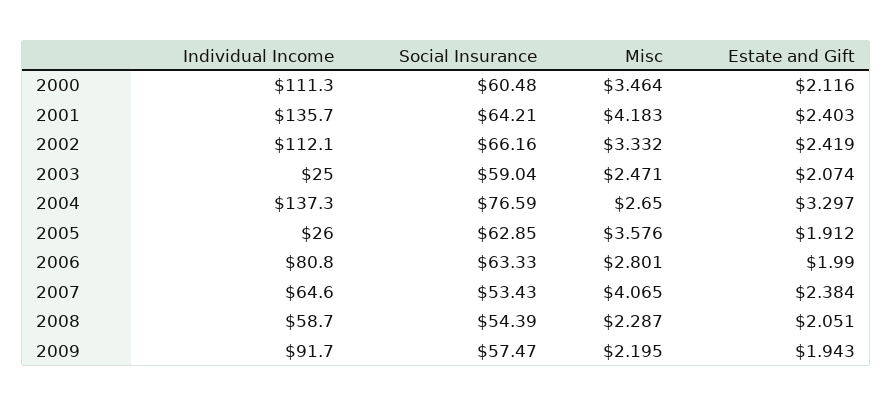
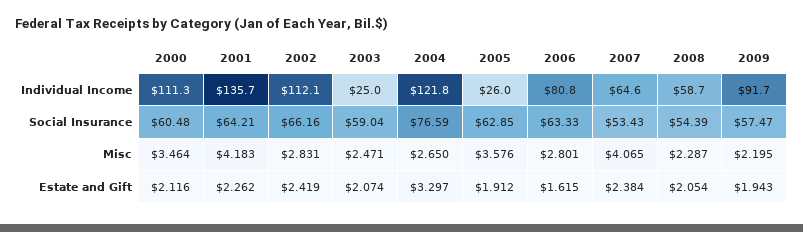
  {
    "Individual Income": {
      "2000": 111.3,
      "2001": 135.7,
      "2002": 112.1,
      "2003": 25,
-     "2004": 137.3,
+     "2004": 121.8,
      "2005": 26,
      "2006": 80.8,
      "2007": 64.6,
      "2008": 58.7,
      "2009": 91.7
    },
    "Social Insurance": {
      "2000": 60.48,
      "2001": 64.21,
      "2002": 66.16,
      "2003": 59.04,
      "2004": 76.59,
      "2005": 62.85,
      "2006": 63.33,
      "2007": 53.43,
      "2008": 54.39,
      "2009": 57.47
    },
    "Misc": {
      "2000": 3.464,
      "2001": 4.183,
-     "2002": 3.332,
+     "2002": 2.831,
      "2003": 2.471,
      "2004": 2.65,
      "2005": 3.576,
      "2006": 2.801,
      "2007": 4.065,
      "2008": 2.287,
      "2009": 2.195
    },
    "Estate and Gift": {
      "2000": 2.116,
-     "2001": 2.403,
+     "2001": 2.262,
      "2002": 2.419,
      "2003": 2.074,
      "2004": 3.297,
      "2005": 1.912,
-     "2006": 1.99,
+     "2006": 1.615,
      "2007": 2.384,
-     "2008": 2.051,
+     "2008": 2.054,
      "2009": 1.943
    }
  }

